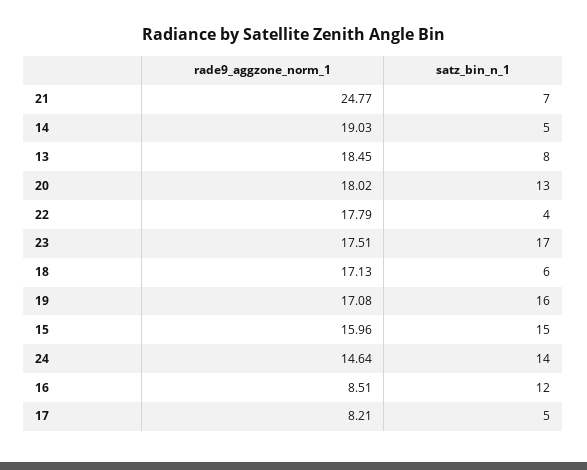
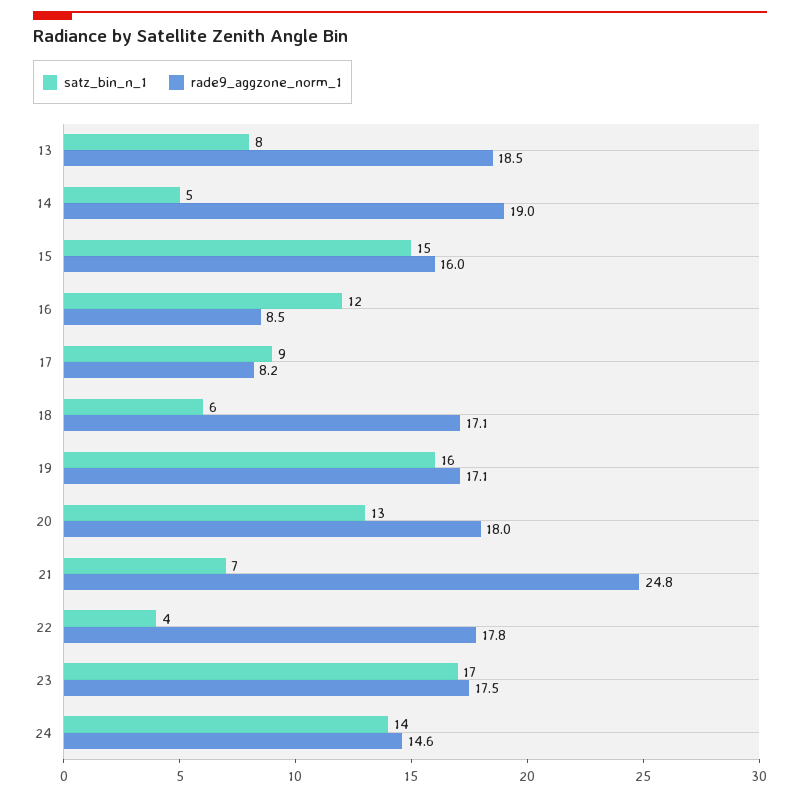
  {
    "rade9_aggzone_norm_1": {
      "21": 24.77,
      "14": 19.03,
      "13": 18.45,
      "20": 18.02,
      "22": 17.79,
      "23": 17.51,
      "18": 17.13,
      "19": 17.08,
      "15": 15.96,
      "24": 14.64,
      "16": 8.51,
      "17": 8.21
    },
    "satz_bin_n_1": {
      "21": 7,
      "14": 5,
      "13": 8,
      "20": 13,
      "22": 4,
      "23": 17,
      "18": 6,
      "19": 16,
      "15": 15,
      "24": 14,
      "16": 12,
-     "17": 5
+     "17": 9
    }
  }

